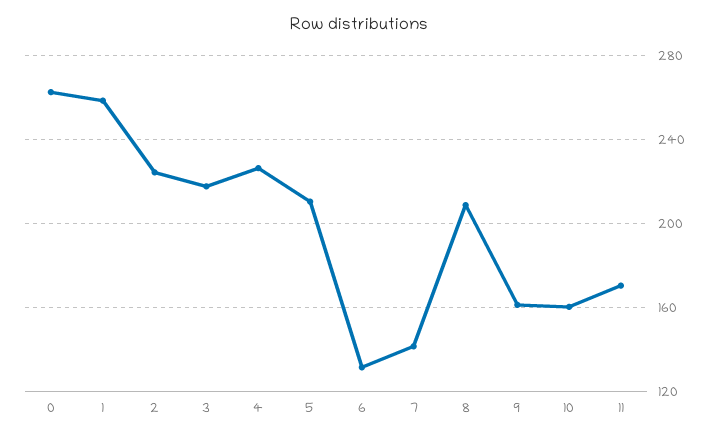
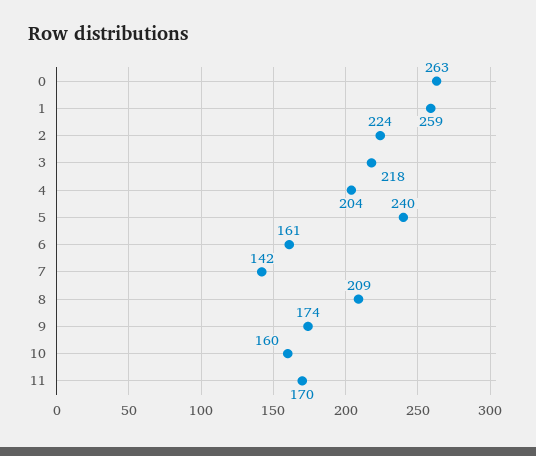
  {
    "0": 263,
    "1": 259,
    "2": 224,
    "3": 218,
-   "4": 225,
+   "4": 204,
-   "5": 210,
+   "5": 240,
-   "6": 130,
+   "6": 161,
    "7": 142,
    "8": 209,
-   "9": 160,
+   "9": 174,
    "10": 160,
    "11": 170
  }

